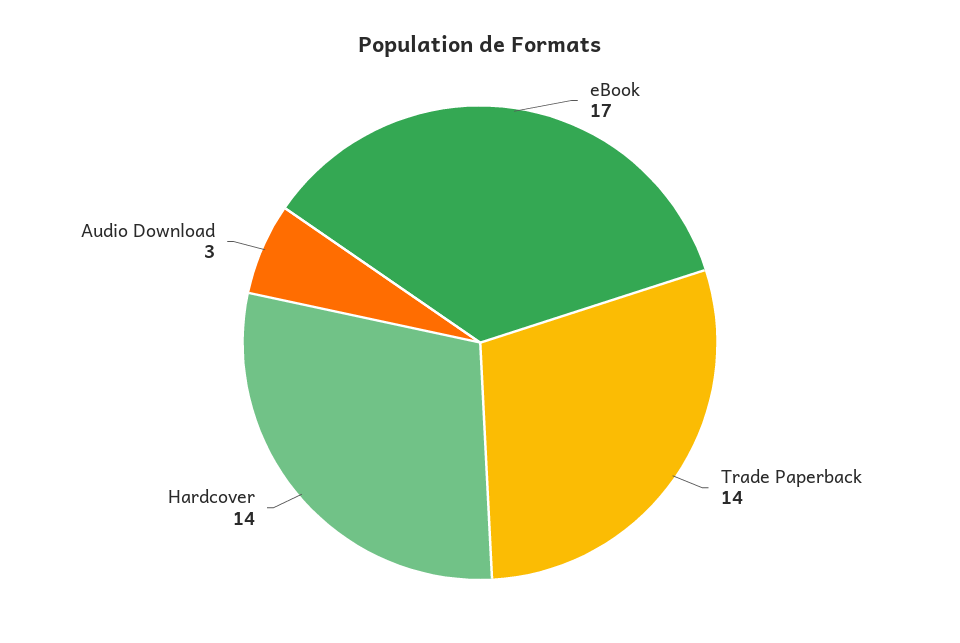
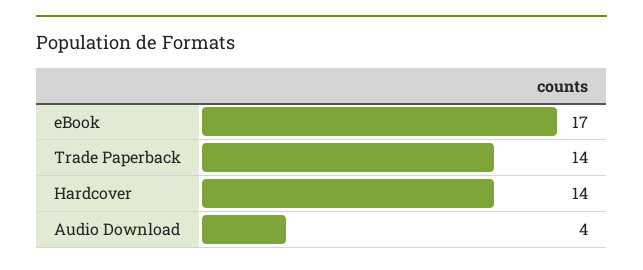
  {
    "eBook": 17,
    "Trade Paperback": 14,
    "Hardcover": 14,
-   "Audio Download": 3
+   "Audio Download": 4
  }

